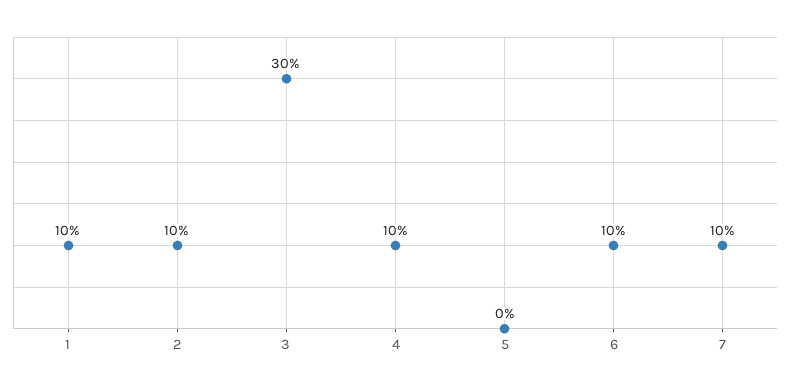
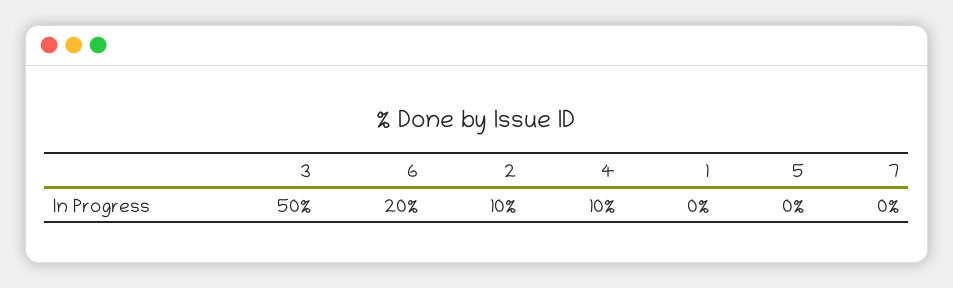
  {
-   "1": 10,
+   "1": 0,
    "2": 10,
-   "3": 30,
+   "3": 50,
    "4": 10,
    "5": 0,
-   "6": 10,
+   "6": 20,
-   "7": 10
+   "7": 0
  }

